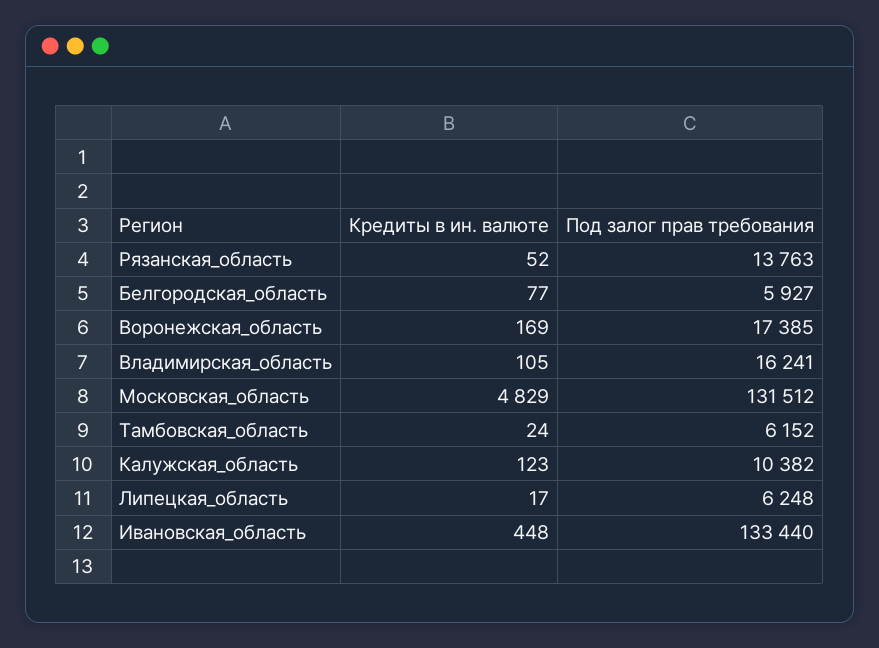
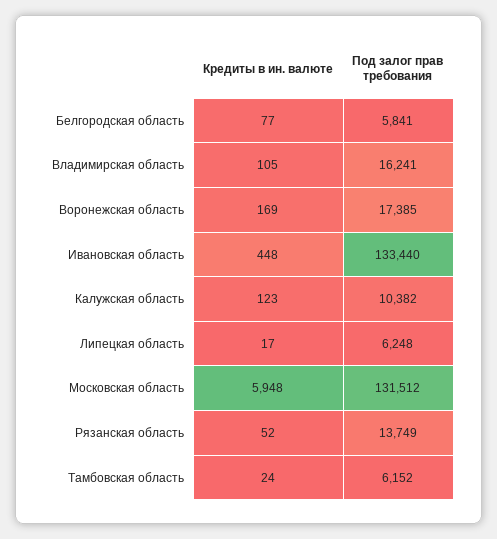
  {
    "Кредиты в ин. валюте": {
      "Рязанская_область": 52,
      "Белгородская_область": 77,
      "Воронежская_область": 169,
      "Владимирская_область": 105,
-     "Московская_область": 4829,
+     "Московская_область": 5948,
      "Тамбовская_область": 24,
      "Калужская_область": 123,
      "Липецкая_область": 17,
      "Ивановская_область": 448
    },
    "Под залог прав требования": {
-     "Рязанская_область": 13763,
+     "Рязанская_область": 13749,
-     "Белгородская_область": 5927,
+     "Белгородская_область": 5841,
      "Воронежская_область": 17385,
      "Владимирская_область": 16241,
      "Московская_область": 131512,
      "Тамбовская_область": 6152,
      "Калужская_область": 10382,
      "Липецкая_область": 6248,
      "Ивановская_область": 133440
    }
  }

